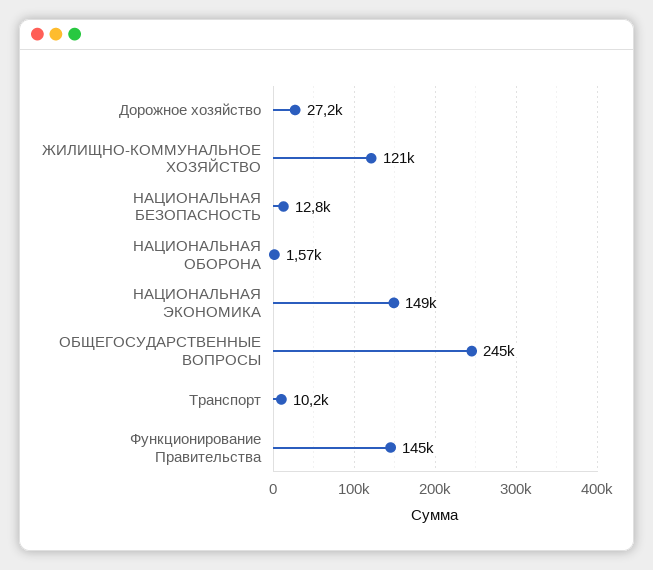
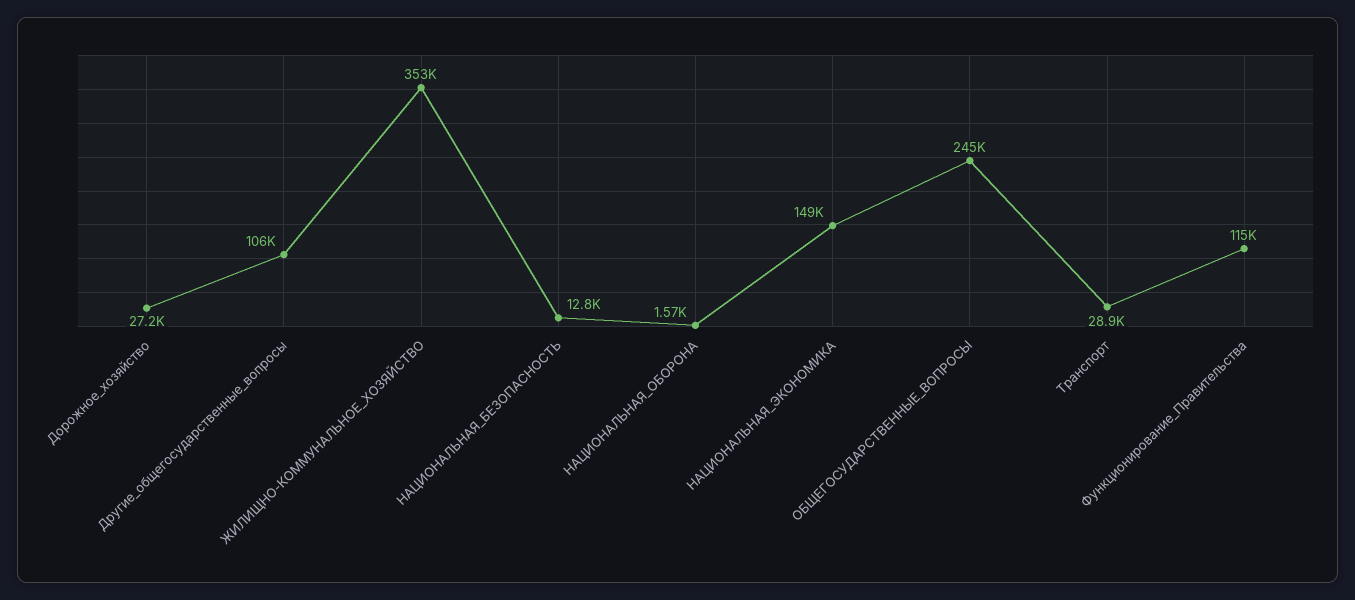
  {
    "Дорожное хозяйство": 27200,
-   "ЖИЛИЩНО-КОММУНАЛЬНОЕ ХОЗЯЙСТВО": 121000,
+   "ЖИЛИЩНО-КОММУНАЛЬНОЕ ХОЗЯЙСТВО": 353000,
    "НАЦИОНАЛЬНАЯ БЕЗОПАСНОСТЬ": 12800,
    "НАЦИОНАЛЬНАЯ ОБОРОНА": 1570,
    "НАЦИОНАЛЬНАЯ ЭКОНОМИКА": 149000,
    "ОБЩЕГОСУДАРСТВЕННЫЕ ВОПРОСЫ": 245000,
-   "Транспорт": 10200,
+   "Транспорт": 28900,
-   "Функционирование Правительства": 145000
+   "Функционирование Правительства": 115000,
+   "Другие_общегосударственные_вопросы": 106000
  }

